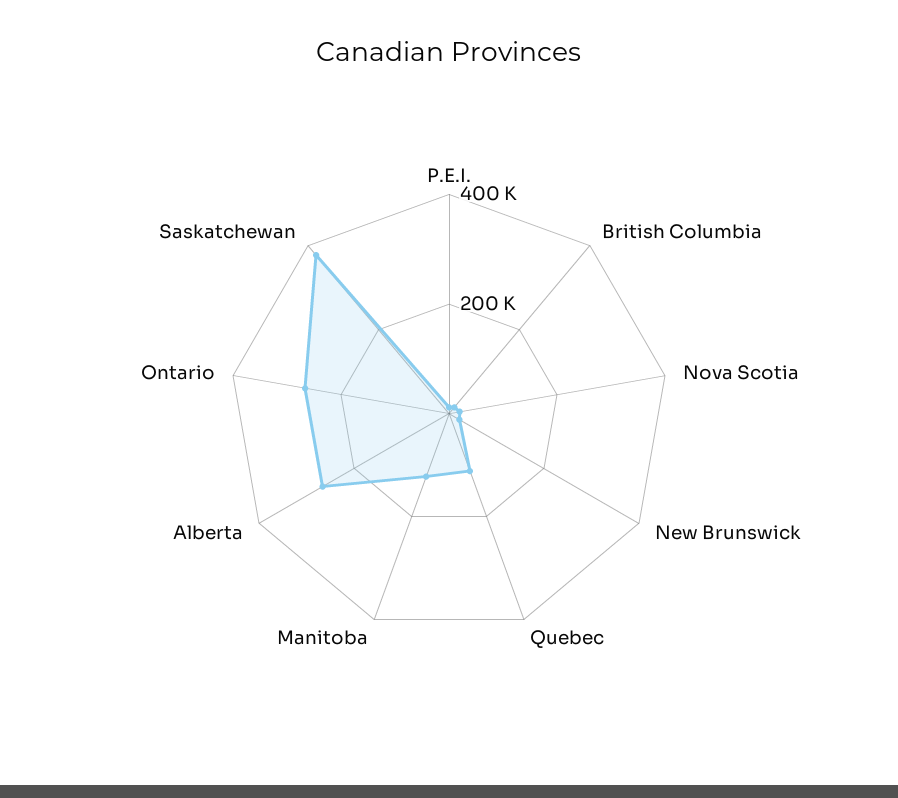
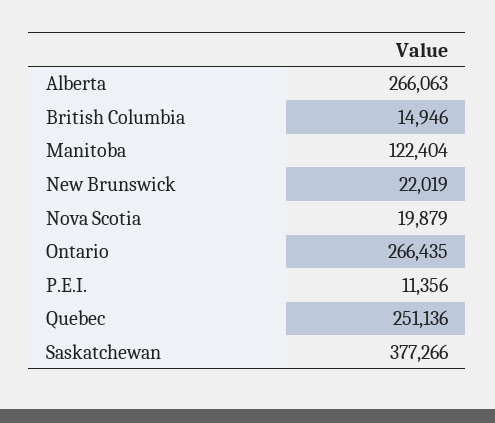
  {
    "P.E.I.": 11356,
    "British Columbia": 14946,
    "Nova Scotia": 19879,
    "New Brunswick": 22019,
-   "Quebec": 100000,
+   "Quebec": 251136,
    "Manitoba": 122404,
    "Alberta": 266063,
    "Ontario": 266435,
    "Saskatchewan": 377266
  }

